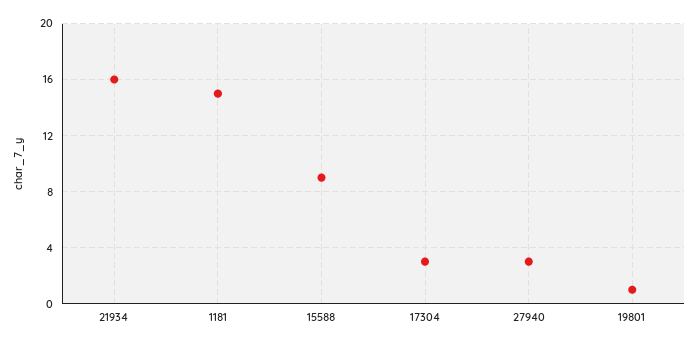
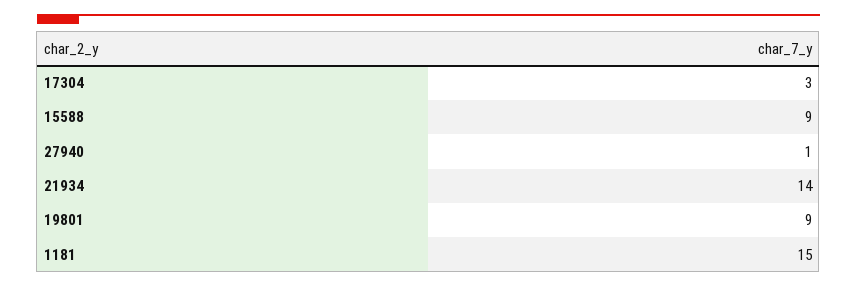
  {
-   "21934": 16,
+   "21934": 14,
    "1181": 15,
    "15588": 9,
    "17304": 3,
-   "27940": 3,
+   "27940": 1,
-   "19801": 1
+   "19801": 9
  }

